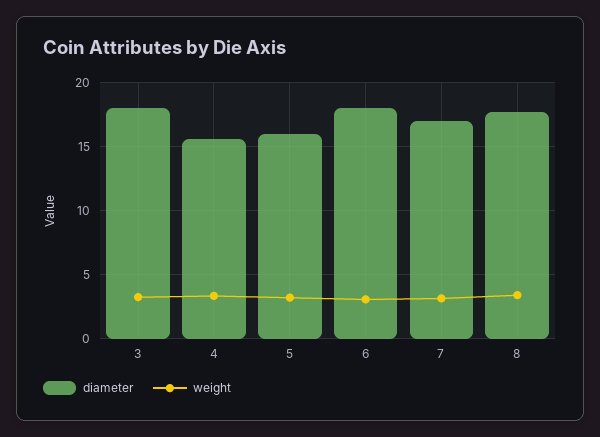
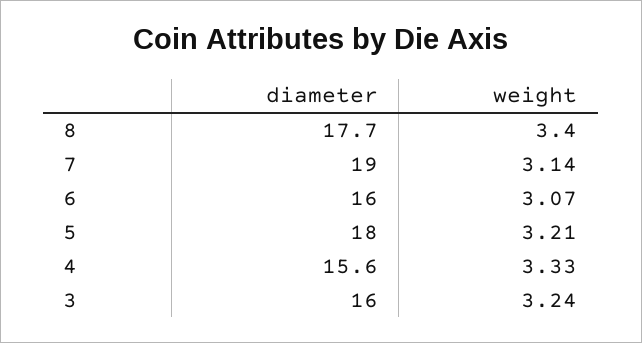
  {
    "diameter": {
-     "3": 18,
+     "3": 16,
      "4": 15.6,
-     "5": 16,
+     "5": 18,
-     "6": 18,
+     "6": 16,
-     "7": 17,
+     "7": 19,
      "8": 17.7
    },
    "weight": {
      "3": 3.24,
      "4": 3.33,
      "5": 3.21,
      "6": 3.07,
      "7": 3.14,
      "8": 3.4
    }
  }

